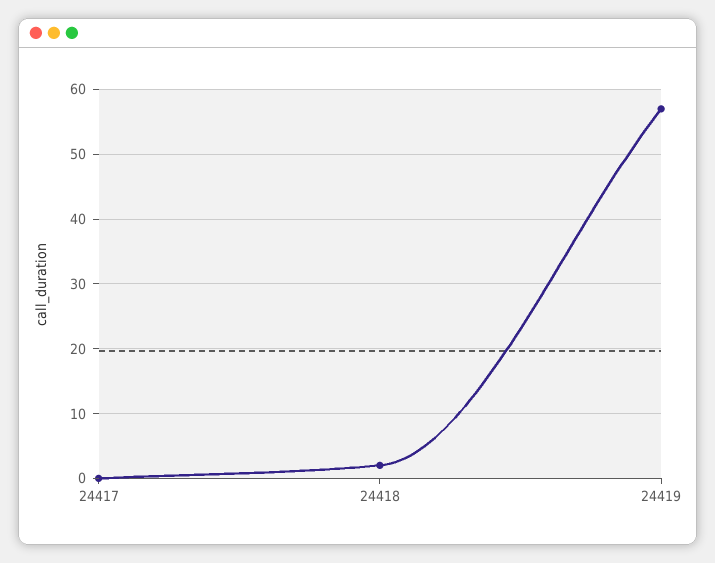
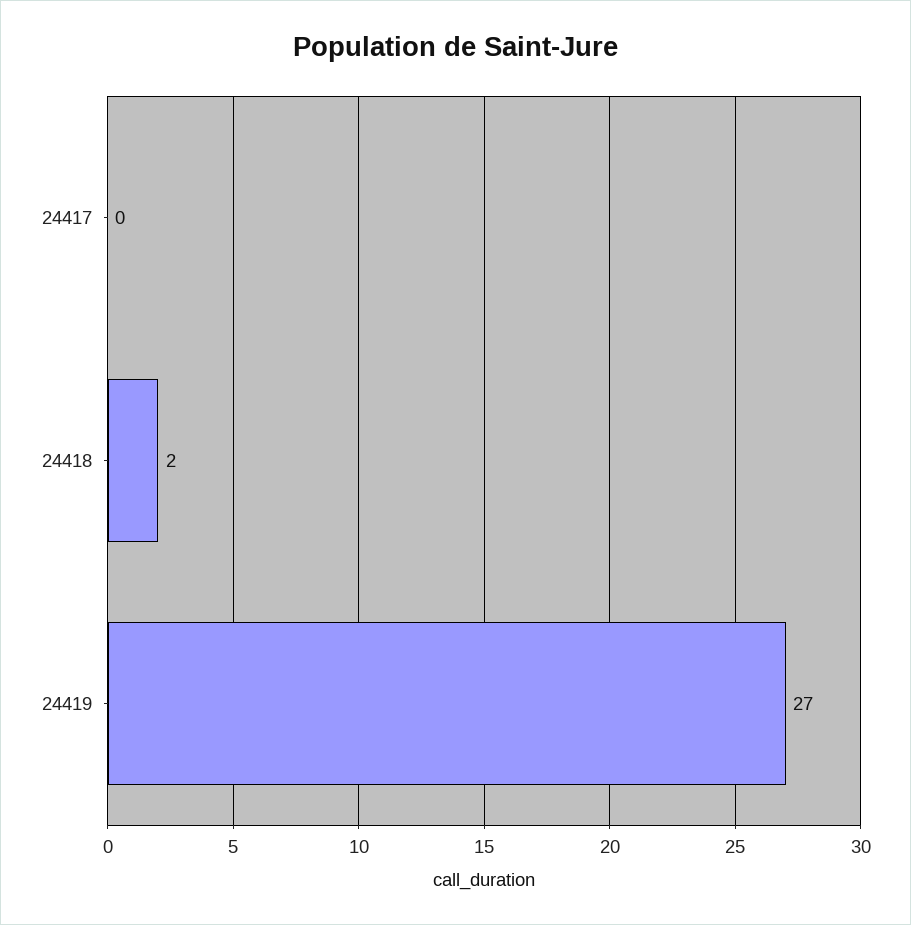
  {
    "24417": 0,
    "24418": 2,
-   "24419": 57
+   "24419": 27
  }

